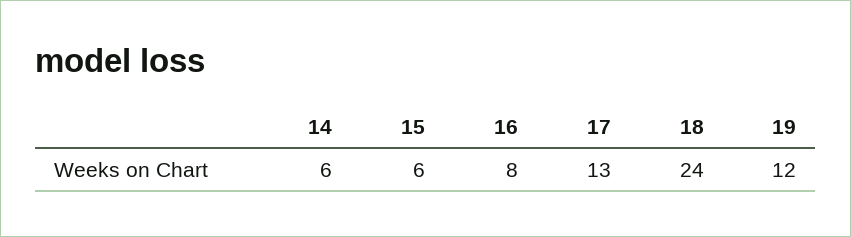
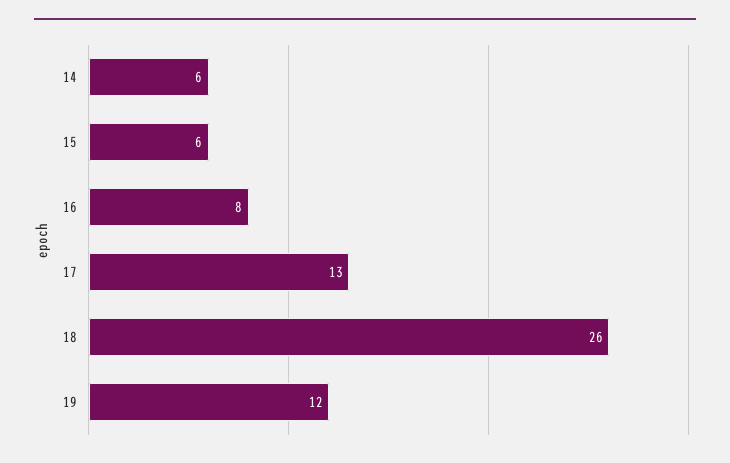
  {
    "14": 6,
    "15": 6,
    "16": 8,
    "17": 13,
-   "18": 24,
+   "18": 26,
    "19": 12
  }

